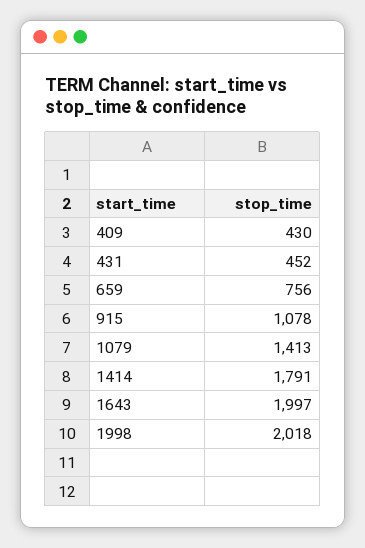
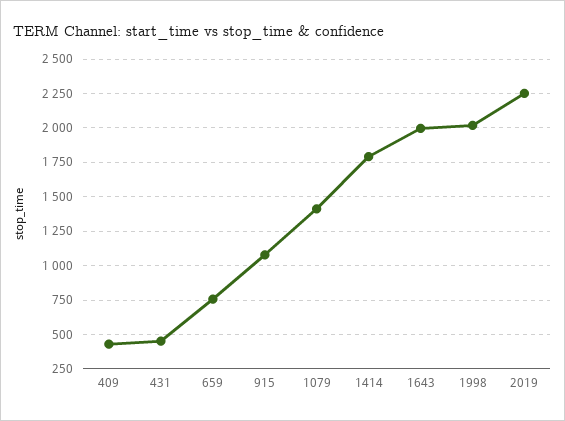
  {
    "409": 430,
    "431": 452,
    "659": 756,
    "915": 1078,
    "1079": 1413,
    "1414": 1791,
    "1643": 1997,
-   "1998": 2018
+   "1998": 2018,
+   "2019": 2250
  }

